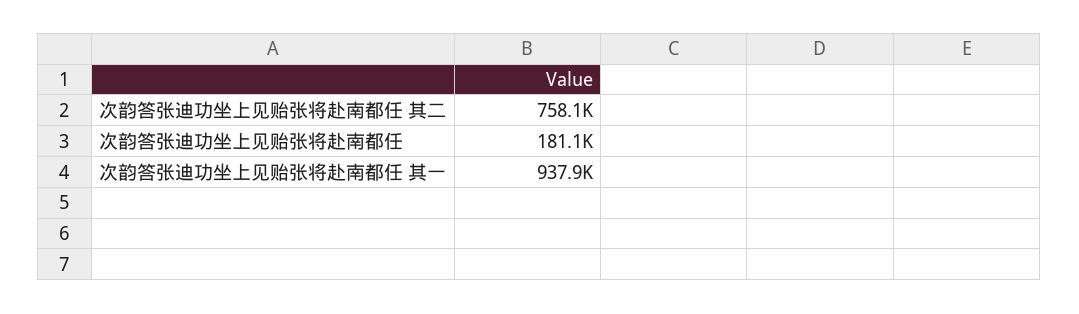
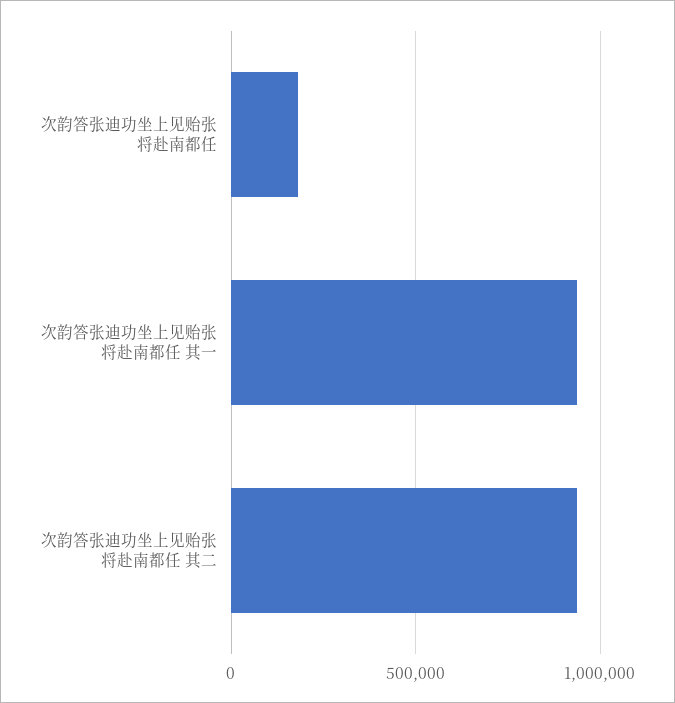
  {
-   "次韵答张迪功坐上见贻张将赴南都任 其二": 758100,
+   "次韵答张迪功坐上见贻张将赴南都任 其二": 950000,
    "次韵答张迪功坐上见贻张将赴南都任": 181100,
    "次韵答张迪功坐上见贻张将赴南都任 其一": 937900
  }

